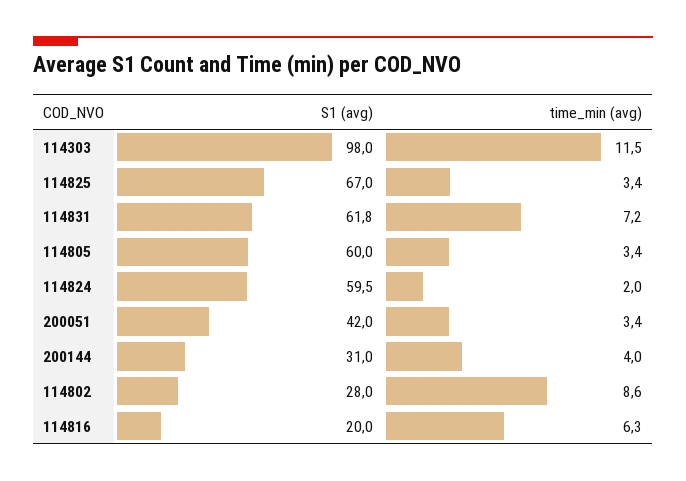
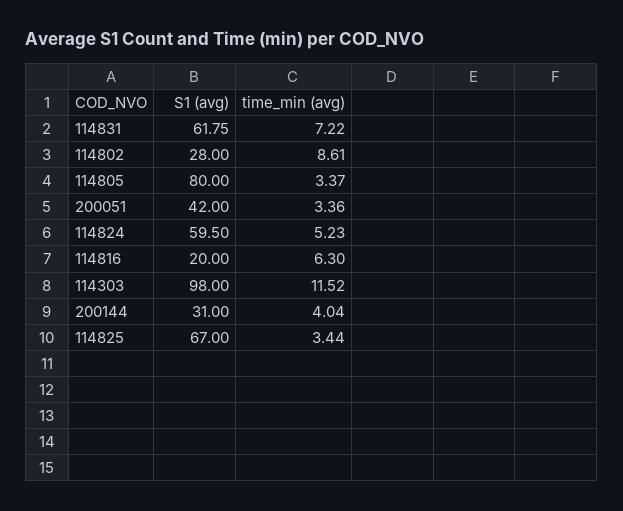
  {
    "S1 (avg)": {
      "114303": 98,
      "114825": 67,
      "114831": 61.75,
-     "114805": 60,
+     "114805": 80,
      "114824": 59.5,
      "200051": 42,
      "200144": 31,
      "114802": 28,
      "114816": 20
    },
    "time_min (avg)": {
      "114303": 11.52,
      "114825": 3.44,
      "114831": 7.22,
      "114805": 3.37,
-     "114824": 2,
+     "114824": 5.23,
      "200051": 3.36,
      "200144": 4.04,
      "114802": 8.61,
      "114816": 6.3
    }
  }

